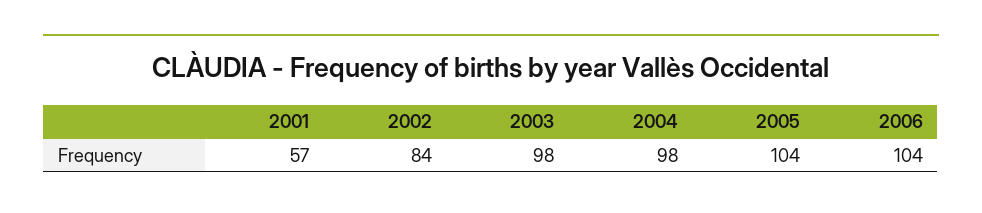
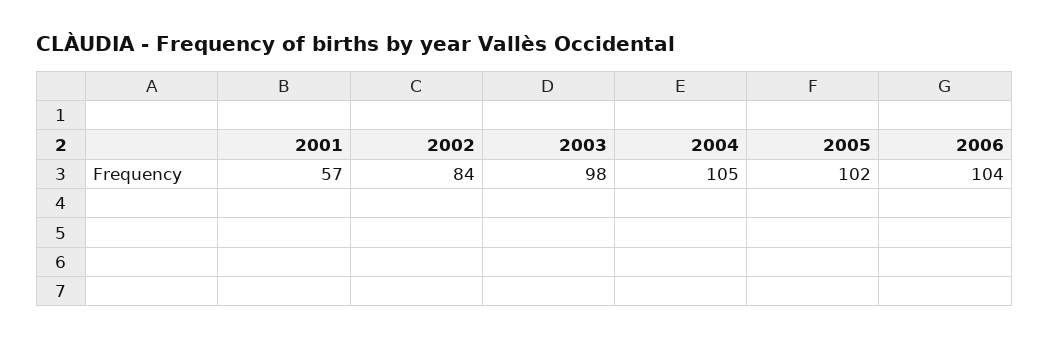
  {
    "2001": 57,
    "2002": 84,
    "2003": 98,
-   "2004": 98,
+   "2004": 105,
-   "2005": 104,
+   "2005": 102,
    "2006": 104
  }

